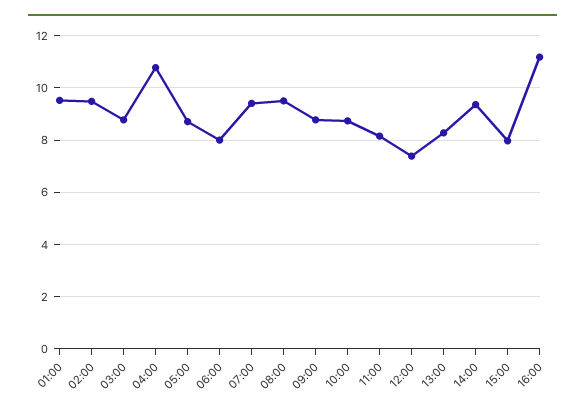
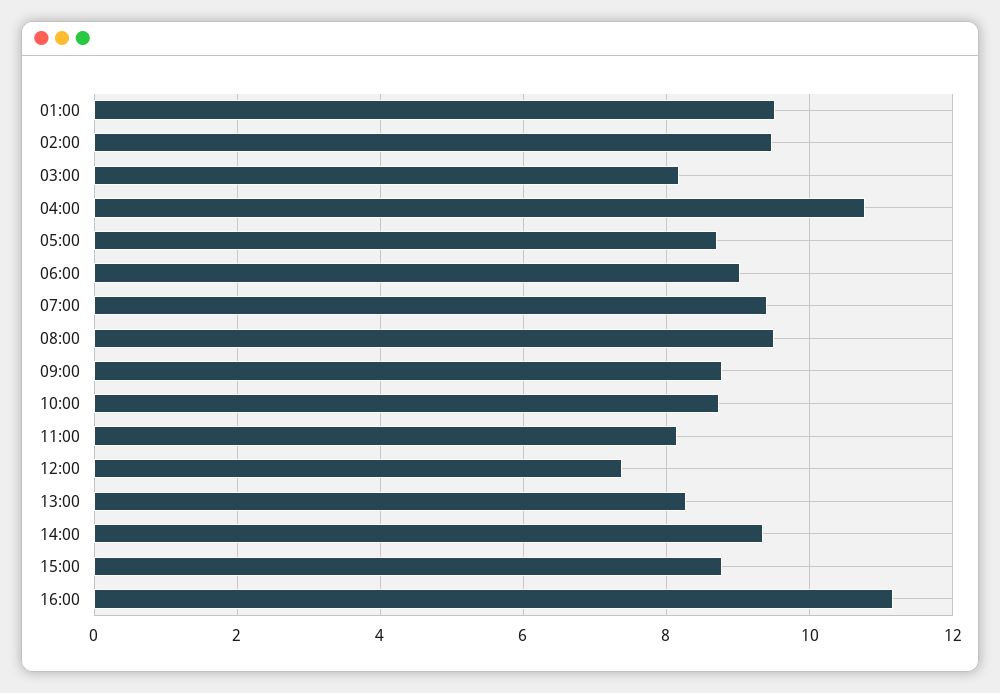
  {
    "01:00": 9.6,
    "02:00": 9.4,
-   "03:00": 8.75,
+   "03:00": 8.2,
    "04:00": 10.8,
    "05:00": 8.8,
-   "06:00": 8,
+   "06:00": 9,
    "07:00": 9.4,
    "08:00": 9.6,
    "09:00": 8.8,
    "10:00": 8.8,
    "11:00": 8.2,
    "12:00": 7.4,
    "13:00": 8.2,
    "14:00": 9.4,
-   "15:00": 8,
+   "15:00": 8.8,
    "16:00": 11.2
  }

